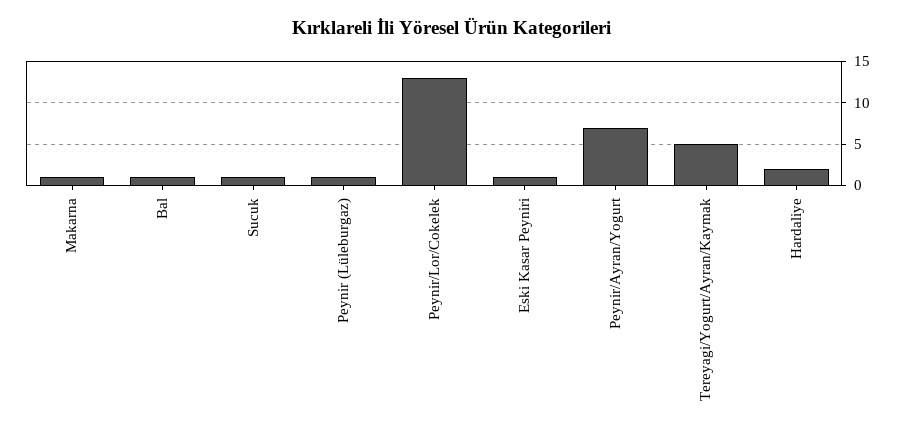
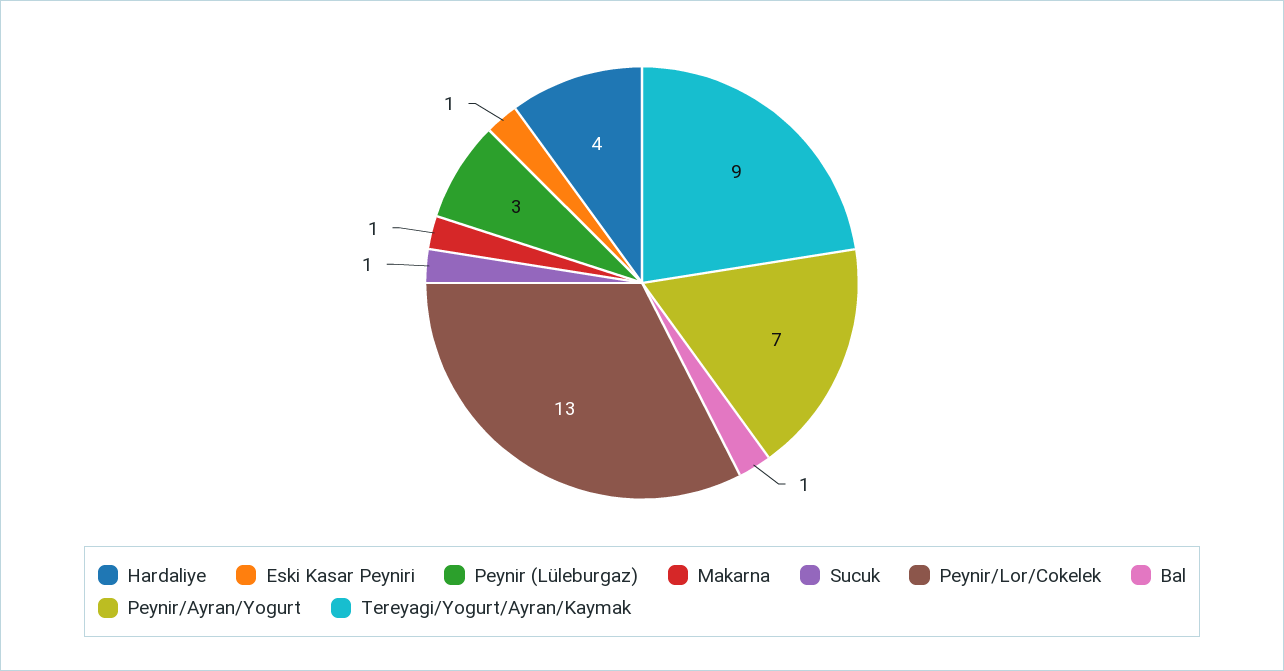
  {
    "Makarna": 1,
    "Bal": 1,
    "Sucuk": 1,
-   "Peynir (Lüleburgaz)": 1,
+   "Peynir (Lüleburgaz)": 3,
    "Peynir/Lor/Cokelek": 13,
    "Eski Kasar Peyniri": 1,
    "Peynir/Ayran/Yogurt": 7,
-   "Tereyagi/Yogurt/Ayran/Kaymak": 5,
+   "Tereyagi/Yogurt/Ayran/Kaymak": 9,
-   "Hardaliye": 2
+   "Hardaliye": 4
  }

